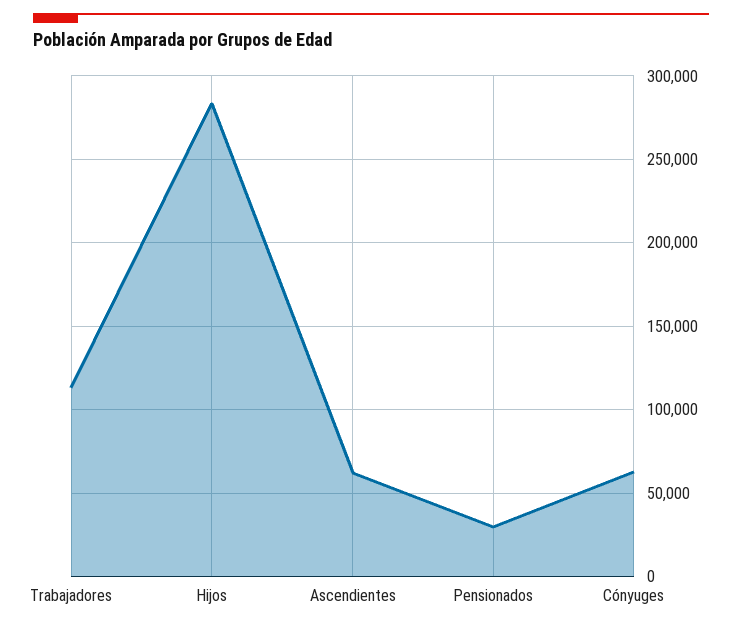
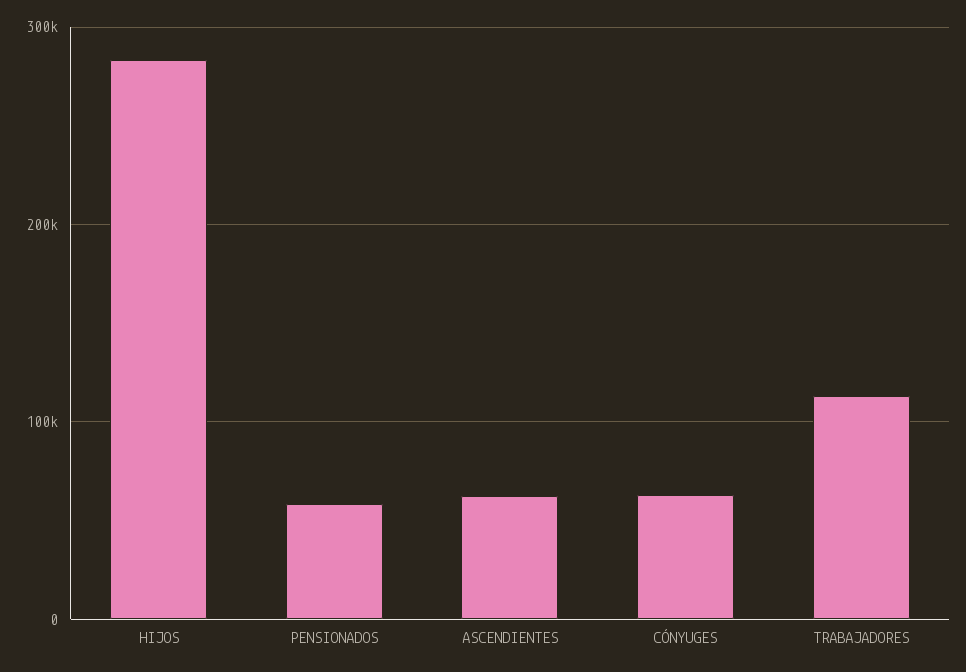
  {
    "Trabajadores": 115000,
    "Hijos": 285000,
    "Ascendientes": 60000,
-   "Pensionados": 30000,
+   "Pensionados": 60000,
    "Cónyuges": 65000
  }

